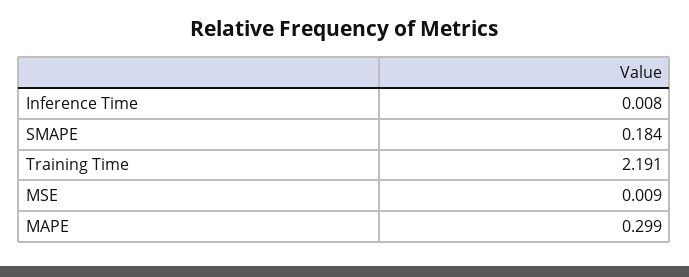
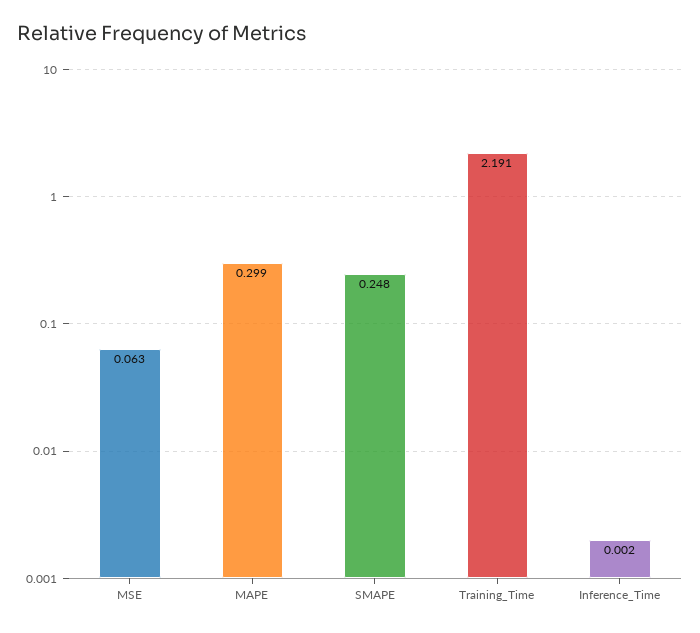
  {
-   "Inference Time": 0.008,
+   "Inference Time": 0.002,
-   "SMAPE": 0.184,
+   "SMAPE": 0.248,
    "Training Time": 2.191,
-   "MSE": 0.009,
+   "MSE": 0.063,
    "MAPE": 0.299
  }

